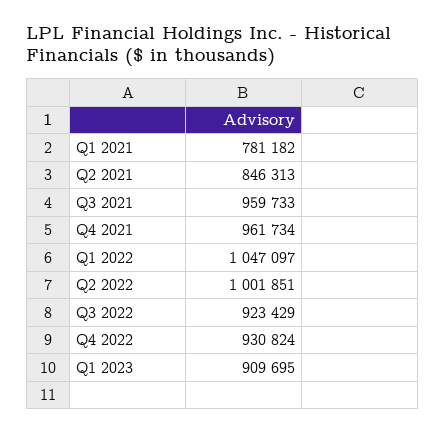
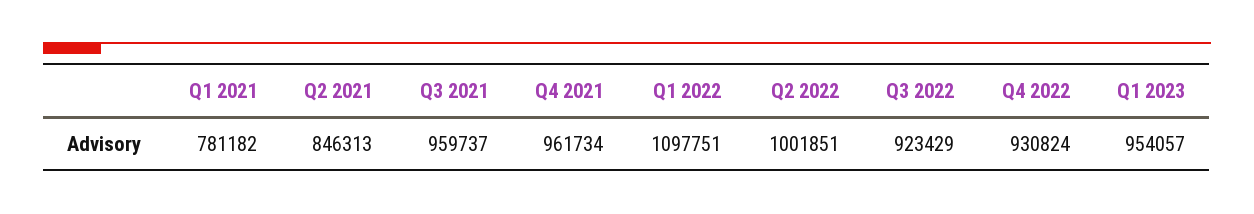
  {
    "Q1 2021": 781182,
    "Q2 2021": 846313,
-   "Q3 2021": 959733,
+   "Q3 2021": 959737,
    "Q4 2021": 961734,
-   "Q1 2022": 1047097,
+   "Q1 2022": 1097751,
    "Q2 2022": 1001851,
    "Q3 2022": 923429,
    "Q4 2022": 930824,
-   "Q1 2023": 909695
+   "Q1 2023": 954057
  }

